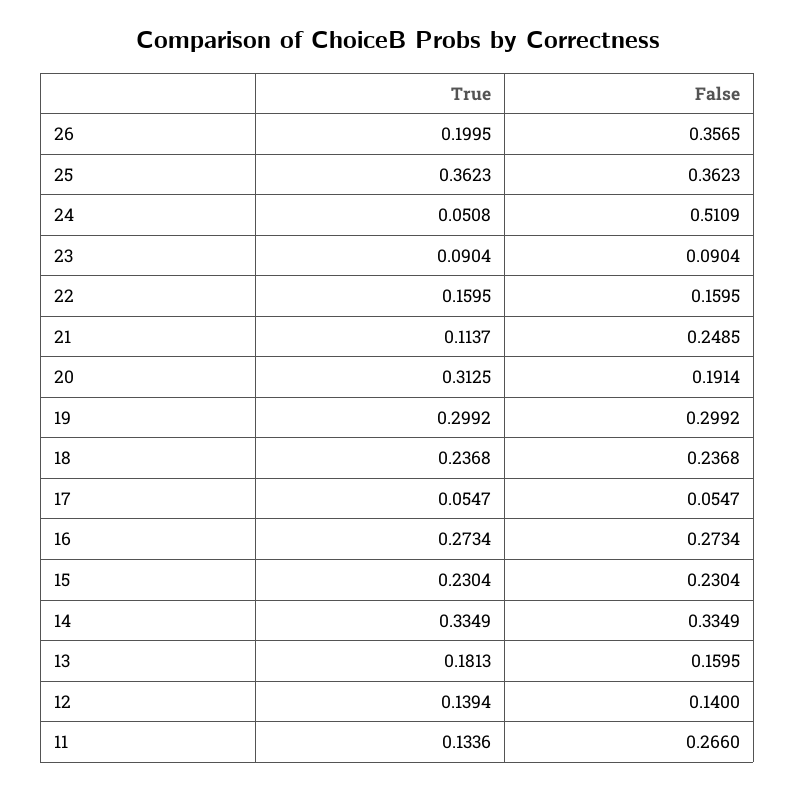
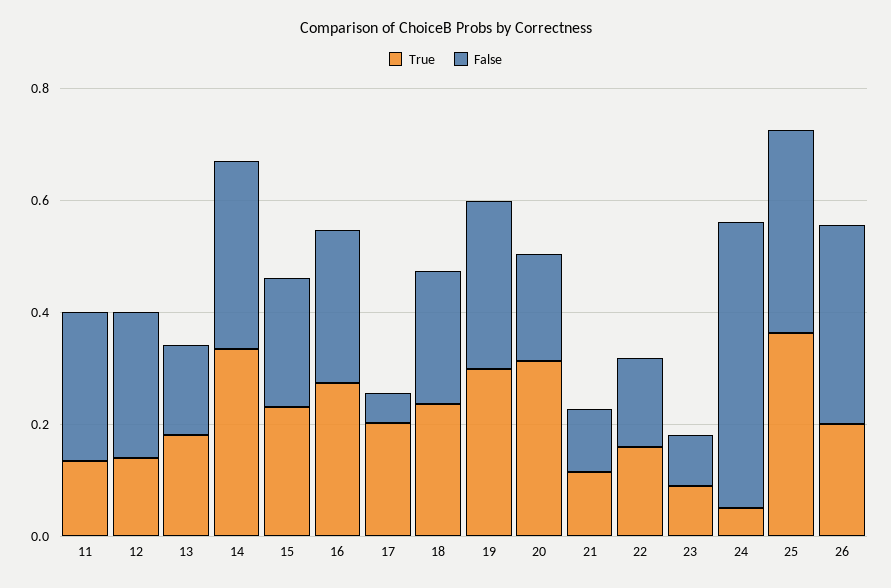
  {
    "True": {
      "26": 0.1995,
      "25": 0.3623,
      "24": 0.0508,
      "23": 0.0904,
      "22": 0.1595,
      "21": 0.1137,
      "20": 0.3125,
      "19": 0.2992,
      "18": 0.2368,
-     "17": 0.0547,
+     "17": 0.2,
      "16": 0.2734,
      "15": 0.2304,
      "14": 0.3349,
      "13": 0.1813,
      "12": 0.1394,
      "11": 0.1336
    },
    "False": {
      "26": 0.3565,
      "25": 0.3623,
      "24": 0.5109,
      "23": 0.0904,
      "22": 0.1595,
-     "21": 0.2485,
+     "21": 0.1,
      "20": 0.1914,
      "19": 0.2992,
      "18": 0.2368,
      "17": 0.0547,
      "16": 0.2734,
      "15": 0.2304,
      "14": 0.3349,
      "13": 0.1595,
-     "12": 0.14,
+     "12": 0.25,
      "11": 0.266
    }
  }

